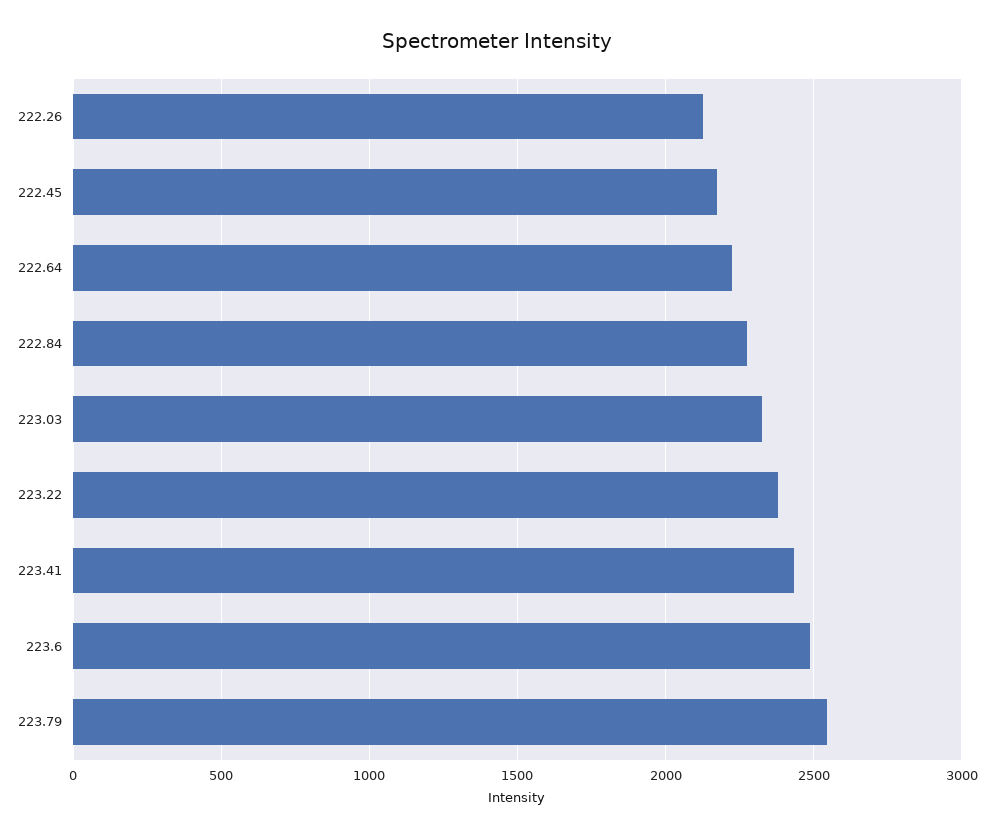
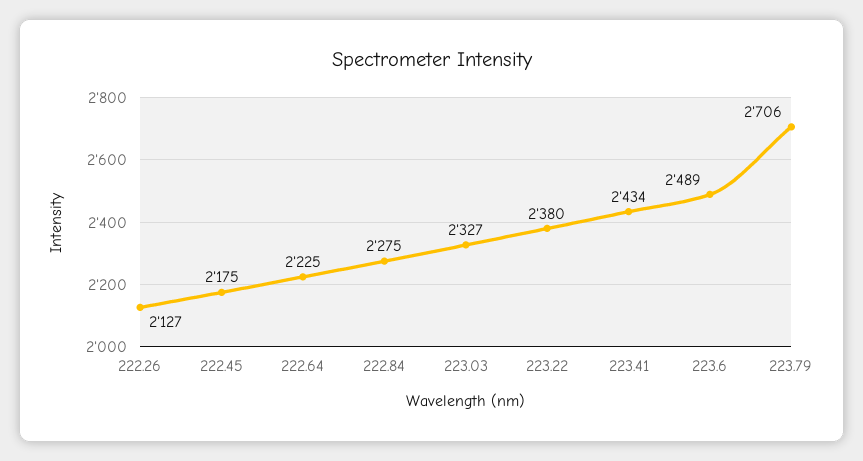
  {
    "222.26": 2127,
    "222.45": 2175,
    "222.64": 2225,
    "222.84": 2275,
    "223.03": 2327,
    "223.22": 2380,
    "223.41": 2434,
    "223.6": 2489,
-   "223.79": 2550
+   "223.79": 2706
  }

